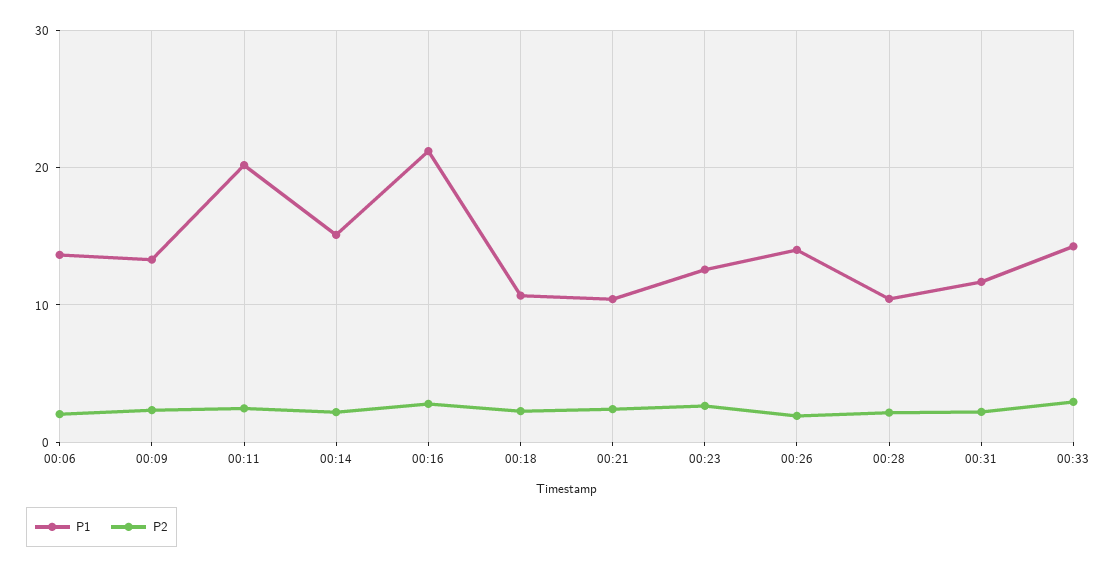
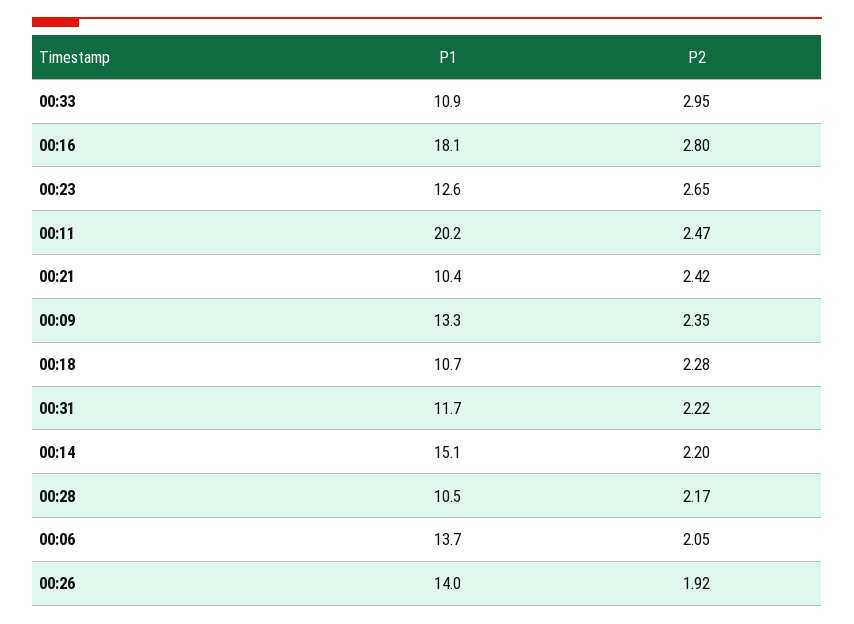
  {
    "P1": {
      "00:06": 13.7,
      "00:09": 13.3,
      "00:11": 20.2,
      "00:14": 15.1,
-     "00:16": 21,
+     "00:16": 18.1,
      "00:18": 10.7,
      "00:21": 10.4,
      "00:23": 12.6,
      "00:26": 14,
      "00:28": 10.5,
      "00:31": 11.7,
-     "00:33": 14
+     "00:33": 10.9
    },
    "P2": {
      "00:06": 2.05,
      "00:09": 2.35,
      "00:11": 2.47,
      "00:14": 2.2,
      "00:16": 2.8,
      "00:18": 2.28,
      "00:21": 2.42,
      "00:23": 2.65,
      "00:26": 1.92,
      "00:28": 2.17,
      "00:31": 2.22,
      "00:33": 2.95
    }
  }

